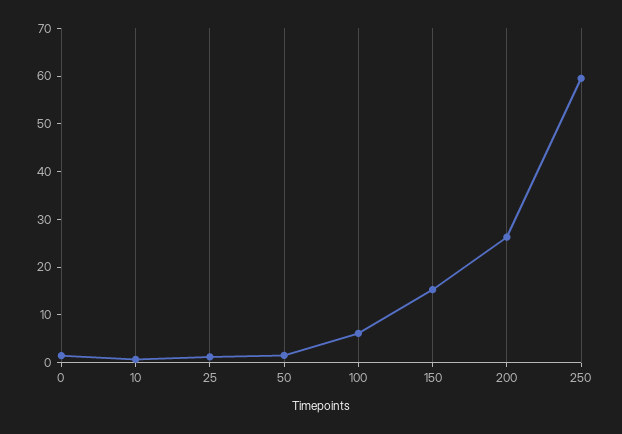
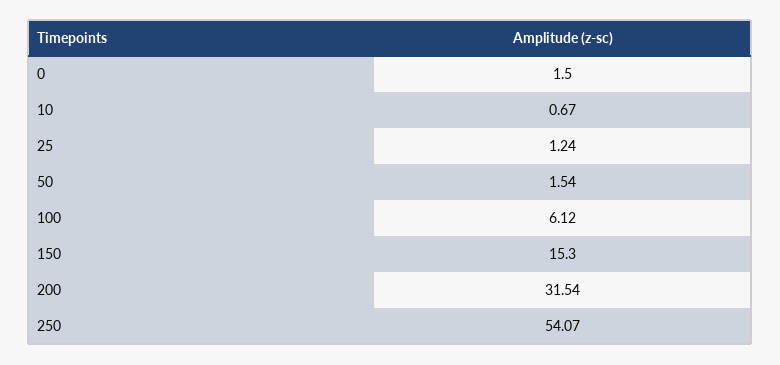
  {
    "0": 1.5,
    "10": 0.67,
    "25": 1.24,
    "50": 1.54,
    "100": 6.12,
    "150": 15.3,
-   "200": 26,
+   "200": 31.54,
-   "250": 60
+   "250": 54.07
  }

